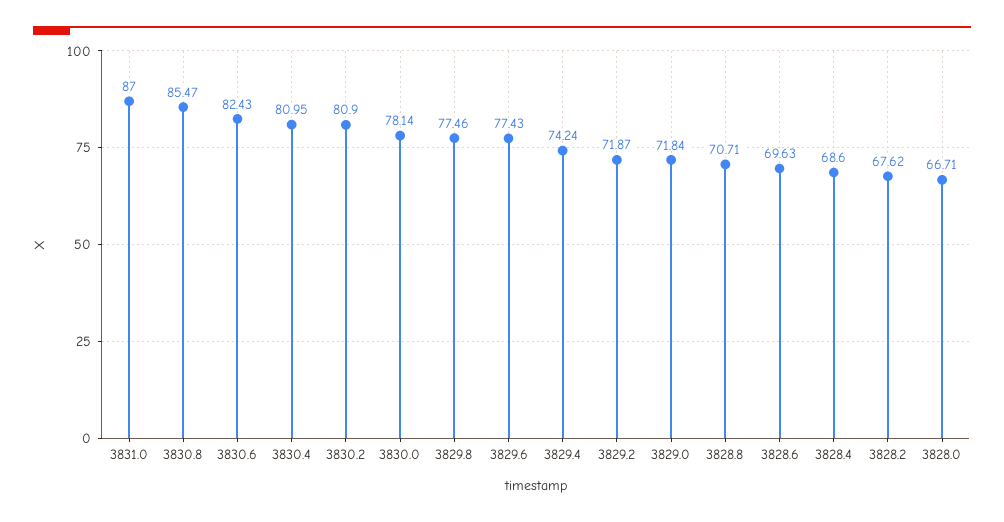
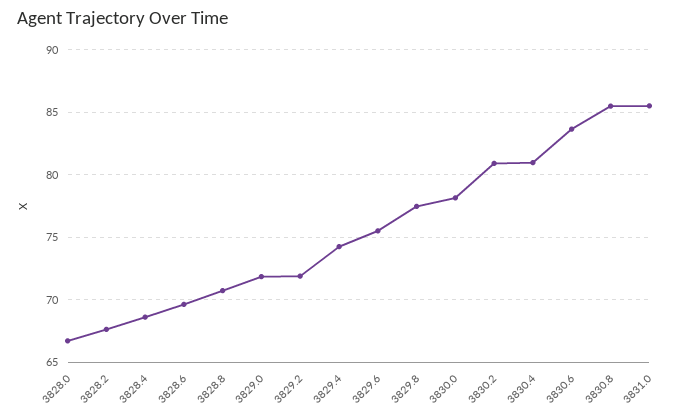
  {
-   "3831.0": 87,
+   "3831.0": 85.5,
    "3830.8": 85.47,
-   "3830.6": 82.43,
+   "3830.6": 83.5,
    "3830.4": 80.95,
    "3830.2": 80.9,
    "3830.0": 78.14,
    "3829.8": 77.46,
-   "3829.6": 77.43,
+   "3829.6": 75.5,
    "3829.4": 74.24,
    "3829.2": 71.87,
    "3829.0": 71.84,
    "3828.8": 70.71,
    "3828.6": 69.63,
    "3828.4": 68.6,
    "3828.2": 67.62,
    "3828.0": 66.71
  }

